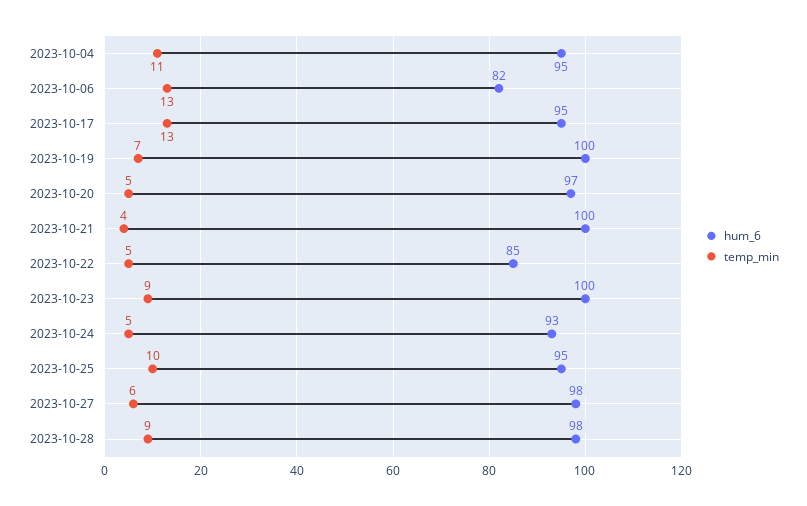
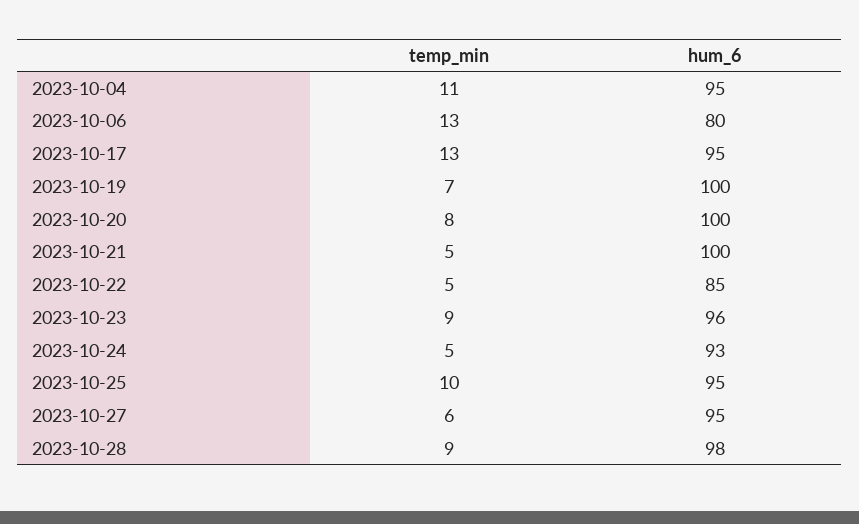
  {
    "hum_6": {
      "2023-10-04": 95,
-     "2023-10-06": 82,
+     "2023-10-06": 80,
      "2023-10-17": 95,
      "2023-10-19": 100,
-     "2023-10-20": 97,
+     "2023-10-20": 100,
      "2023-10-21": 100,
      "2023-10-22": 85,
-     "2023-10-23": 100,
+     "2023-10-23": 96,
      "2023-10-24": 93,
      "2023-10-25": 95,
-     "2023-10-27": 98,
+     "2023-10-27": 95,
      "2023-10-28": 98
    },
    "temp_min": {
      "2023-10-04": 11,
      "2023-10-06": 13,
      "2023-10-17": 13,
      "2023-10-19": 7,
-     "2023-10-20": 5,
+     "2023-10-20": 8,
-     "2023-10-21": 4,
+     "2023-10-21": 5,
      "2023-10-22": 5,
      "2023-10-23": 9,
      "2023-10-24": 5,
      "2023-10-25": 10,
      "2023-10-27": 6,
      "2023-10-28": 9
    }
  }

